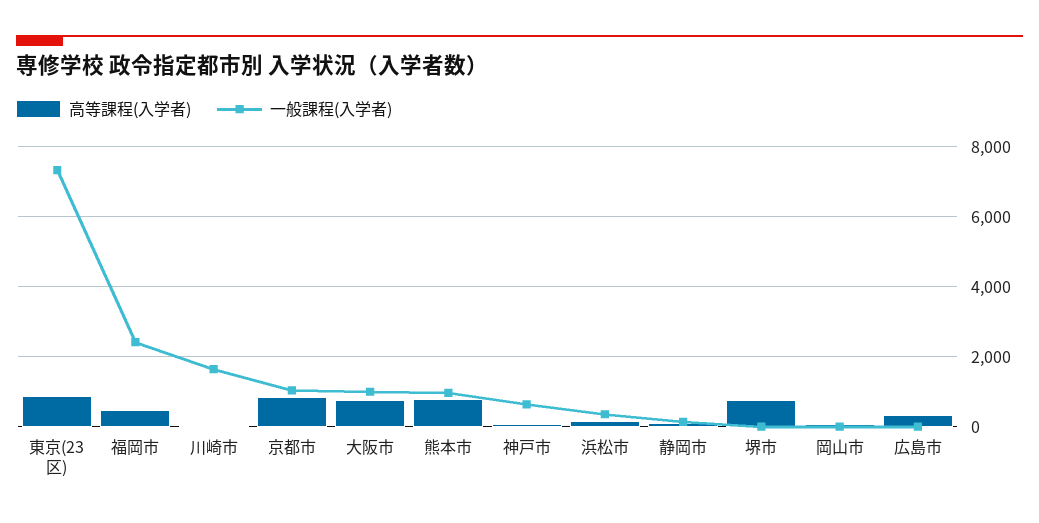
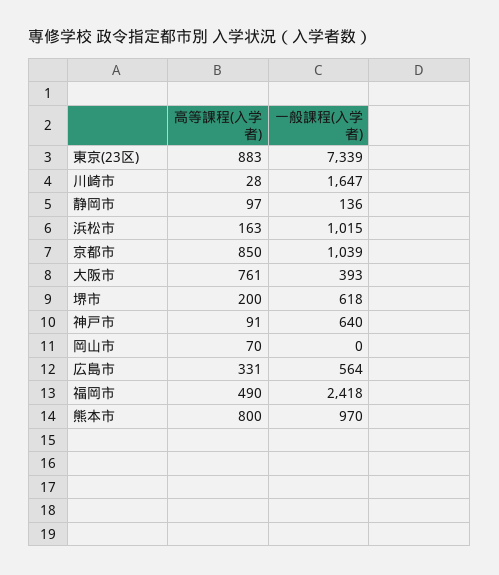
  {
    "高等課程(入学者)": {
      "東京(23区)": 883,
      "福岡市": 490,
      "川崎市": 28,
      "京都市": 850,
      "大阪市": 761,
      "熊本市": 800,
      "神戸市": 91,
      "浜松市": 163,
      "静岡市": 97,
-     "堺市": 800,
+     "堺市": 200,
      "岡山市": 70,
      "広島市": 331
    },
    "一般課程(入学者)": {
      "東京(23区)": 7339,
      "福岡市": 2418,
      "川崎市": 1647,
      "京都市": 1039,
-     "大阪市": 1000,
+     "大阪市": 393,
      "熊本市": 970,
      "神戸市": 640,
-     "浜松市": 400,
+     "浜松市": 1015,
      "静岡市": 136,
-     "堺市": 0,
+     "堺市": 618,
      "岡山市": 0,
-     "広島市": 0
+     "広島市": 564
    }
  }

